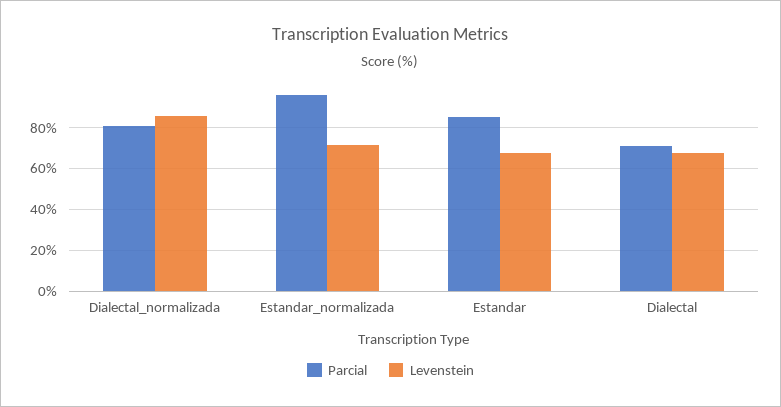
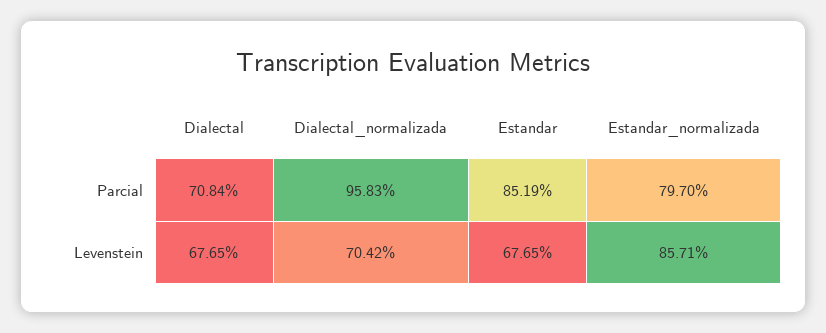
  {
    "Parcial": {
-     "Dialectal_normalizada": 80,
+     "Dialectal_normalizada": 95.83,
-     "Estandar_normalizada": 95,
+     "Estandar_normalizada": 79.7,
      "Estandar": 85.19,
      "Dialectal": 70.84
    },
    "Levenstein": {
-     "Dialectal_normalizada": 85,
+     "Dialectal_normalizada": 70.42,
-     "Estandar_normalizada": 70,
+     "Estandar_normalizada": 85.71,
      "Estandar": 67.65,
      "Dialectal": 67.65
    }
  }

